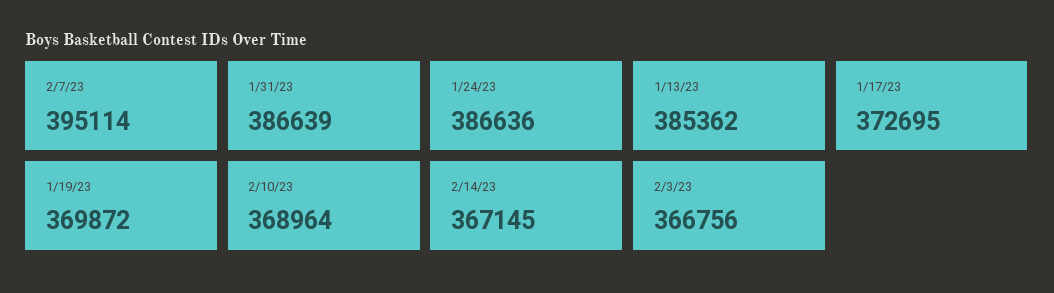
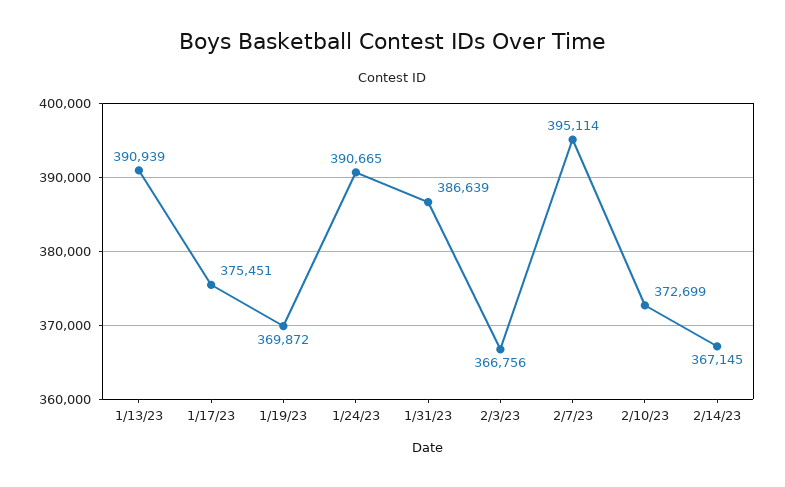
  {
    "2/7/23": 395114,
    "1/31/23": 386639,
-   "1/24/23": 386636,
+   "1/24/23": 390665,
-   "1/13/23": 385362,
+   "1/13/23": 390939,
-   "1/17/23": 372695,
+   "1/17/23": 375451,
    "1/19/23": 369872,
-   "2/10/23": 368964,
+   "2/10/23": 372699,
    "2/14/23": 367145,
    "2/3/23": 366756
  }

